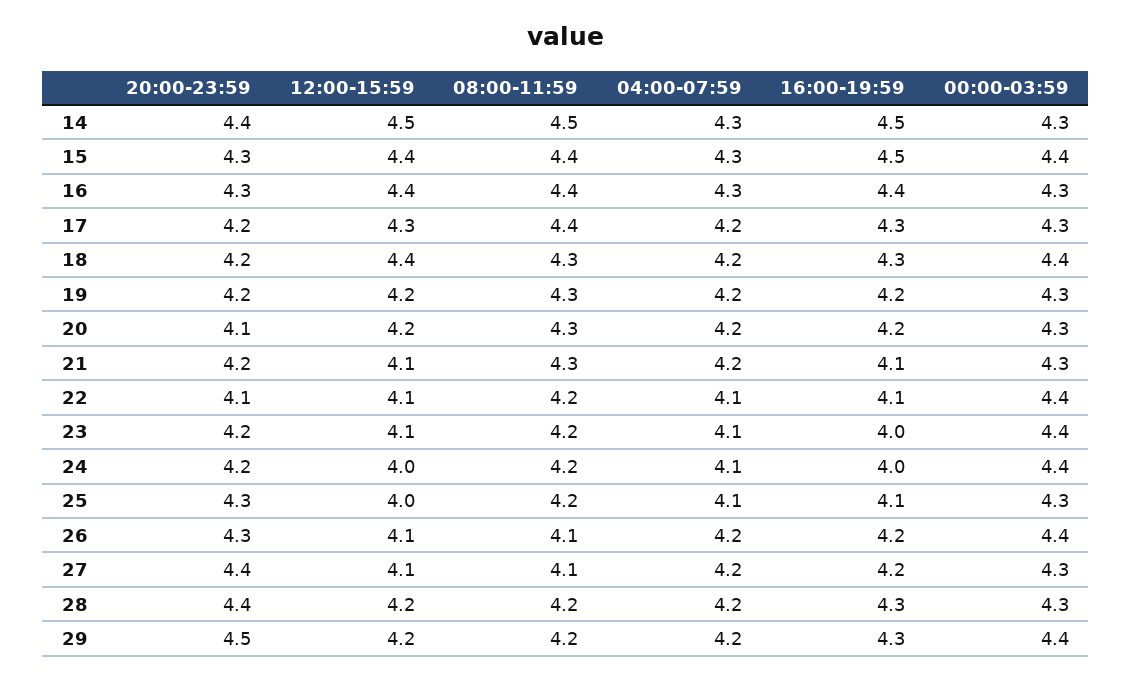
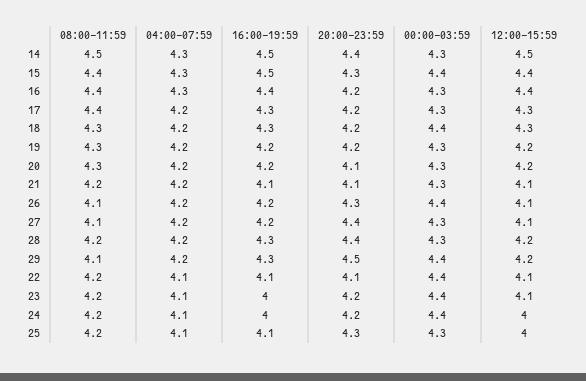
  {
    "20:00-23:59": {
      "14": 4.4,
      "15": 4.3,
-     "16": 4.3,
+     "16": 4.2,
      "17": 4.2,
      "18": 4.2,
      "19": 4.2,
      "20": 4.1,
-     "21": 4.2,
+     "21": 4.1,
      "22": 4.1,
      "23": 4.2,
      "24": 4.2,
      "25": 4.3,
      "26": 4.3,
      "27": 4.4,
      "28": 4.4,
      "29": 4.5
    },
    "12:00-15:59": {
      "14": 4.5,
      "15": 4.4,
      "16": 4.4,
      "17": 4.3,
-     "18": 4.4,
+     "18": 4.3,
      "19": 4.2,
      "20": 4.2,
      "21": 4.1,
      "22": 4.1,
      "23": 4.1,
      "24": 4,
      "25": 4,
      "26": 4.1,
      "27": 4.1,
      "28": 4.2,
      "29": 4.2
    },
    "08:00-11:59": {
      "14": 4.5,
      "15": 4.4,
      "16": 4.4,
      "17": 4.4,
      "18": 4.3,
      "19": 4.3,
      "20": 4.3,
-     "21": 4.3,
+     "21": 4.2,
      "22": 4.2,
      "23": 4.2,
      "24": 4.2,
      "25": 4.2,
      "26": 4.1,
      "27": 4.1,
      "28": 4.2,
-     "29": 4.2
+     "29": 4.1
    },
    "04:00-07:59": {
      "14": 4.3,
      "15": 4.3,
      "16": 4.3,
      "17": 4.2,
      "18": 4.2,
      "19": 4.2,
      "20": 4.2,
      "21": 4.2,
      "22": 4.1,
      "23": 4.1,
      "24": 4.1,
      "25": 4.1,
      "26": 4.2,
      "27": 4.2,
      "28": 4.2,
      "29": 4.2
    },
    "16:00-19:59": {
      "14": 4.5,
      "15": 4.5,
      "16": 4.4,
      "17": 4.3,
      "18": 4.3,
      "19": 4.2,
      "20": 4.2,
      "21": 4.1,
      "22": 4.1,
      "23": 4,
      "24": 4,
      "25": 4.1,
      "26": 4.2,
      "27": 4.2,
      "28": 4.3,
      "29": 4.3
    },
    "00:00-03:59": {
      "14": 4.3,
      "15": 4.4,
      "16": 4.3,
      "17": 4.3,
      "18": 4.4,
      "19": 4.3,
      "20": 4.3,
      "21": 4.3,
      "22": 4.4,
      "23": 4.4,
      "24": 4.4,
      "25": 4.3,
      "26": 4.4,
      "27": 4.3,
      "28": 4.3,
      "29": 4.4
    }
  }

